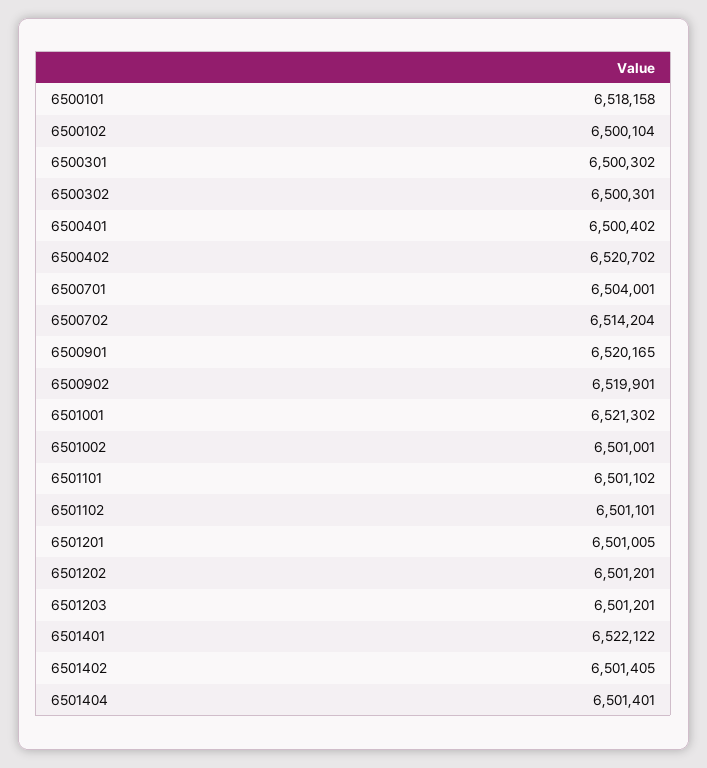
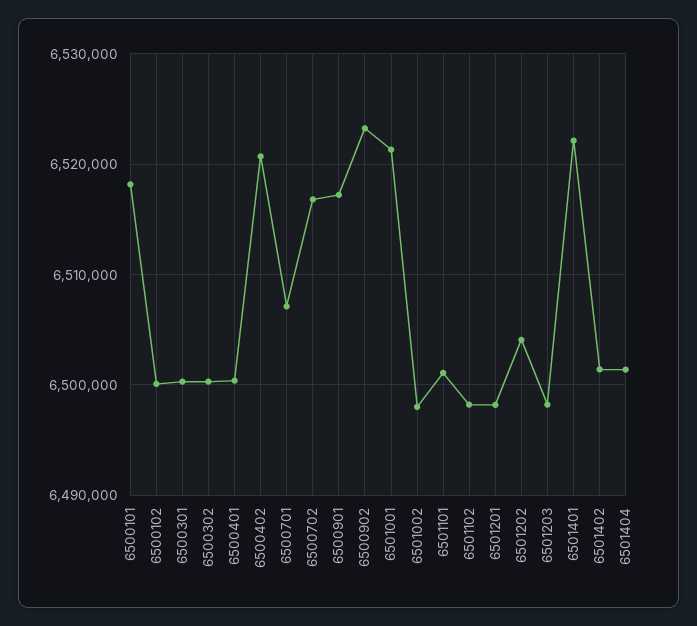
  {
    "6500101": 6518158,
    "6500102": 6500104,
    "6500301": 6500302,
    "6500302": 6500301,
    "6500401": 6500402,
    "6500402": 6520702,
-   "6500701": 6504001,
+   "6500701": 6507000,
-   "6500702": 6514204,
+   "6500702": 6517000,
-   "6500901": 6520165,
+   "6500901": 6517000,
-   "6500902": 6519901,
+   "6500902": 6523000,
    "6501001": 6521302,
-   "6501002": 6501001,
+   "6501002": 6498000,
    "6501101": 6501102,
-   "6501102": 6501101,
+   "6501102": 6498000,
-   "6501201": 6501005,
+   "6501201": 6498000,
-   "6501202": 6501201,
+   "6501202": 6504000,
-   "6501203": 6501201,
+   "6501203": 6498000,
    "6501401": 6522122,
    "6501402": 6501405,
    "6501404": 6501401
  }

